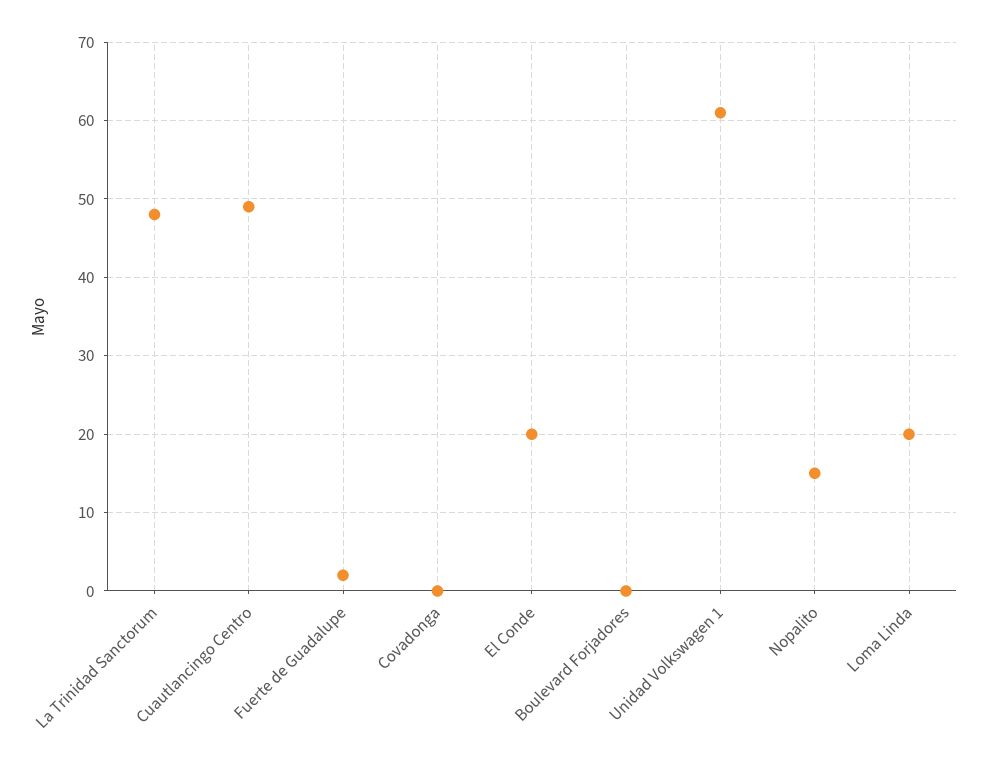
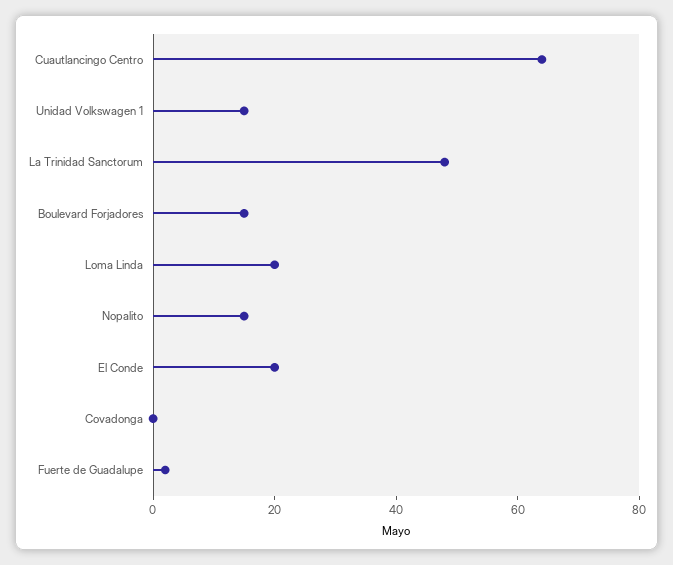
  {
    "La Trinidad Sanctorum": 48,
-   "Cuautlancingo Centro": 49,
+   "Cuautlancingo Centro": 65,
    "Fuerte de Guadalupe": 2,
    "Covadonga": 0,
    "El Conde": 20,
-   "Boulevard Forjadores": 0,
+   "Boulevard Forjadores": 15,
-   "Unidad Volkswagen 1": 61,
+   "Unidad Volkswagen 1": 15,
    "Nopalito": 15,
    "Loma Linda": 20
  }

